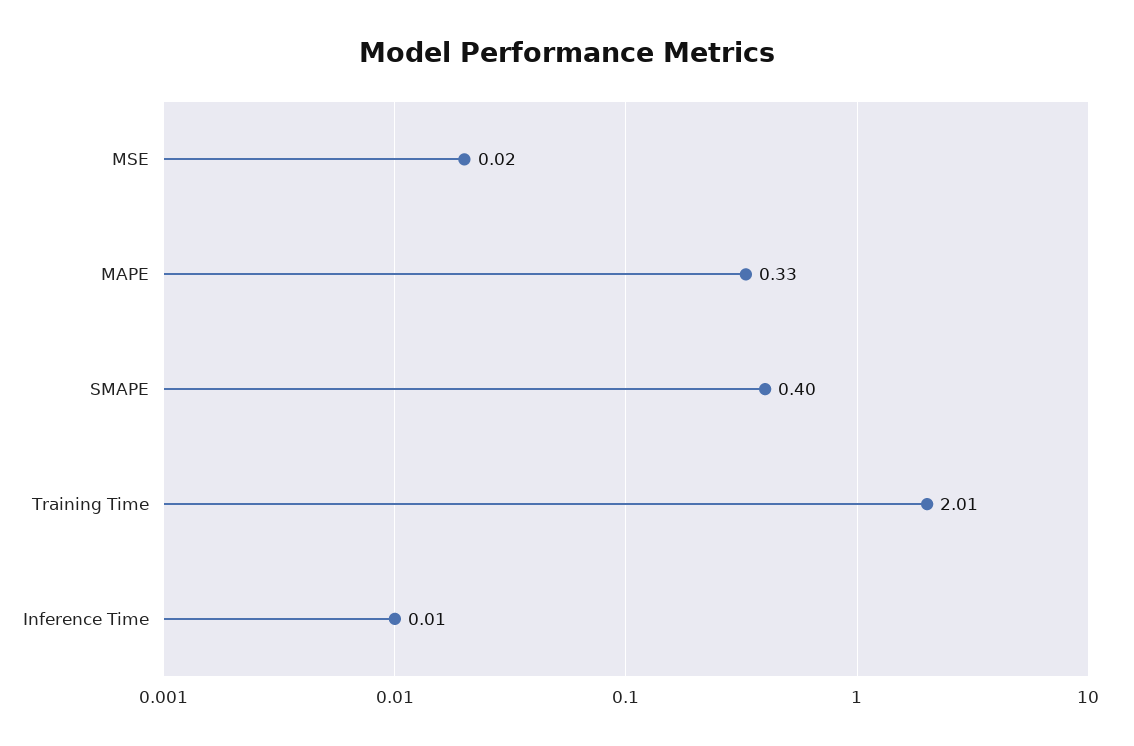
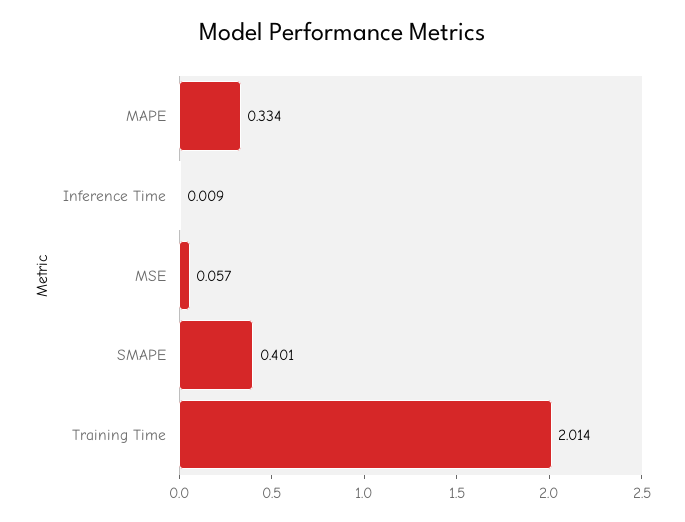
  {
-   "MSE": 0.02,
+   "MSE": 0.057,
    "MAPE": 0.334,
    "SMAPE": 0.401,
    "Training Time": 2.014,
    "Inference Time": 0.009
  }

